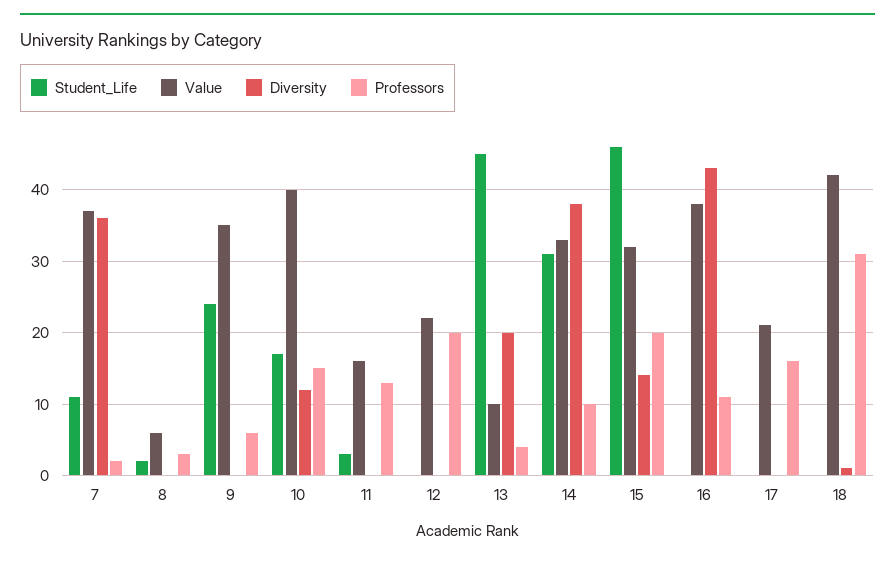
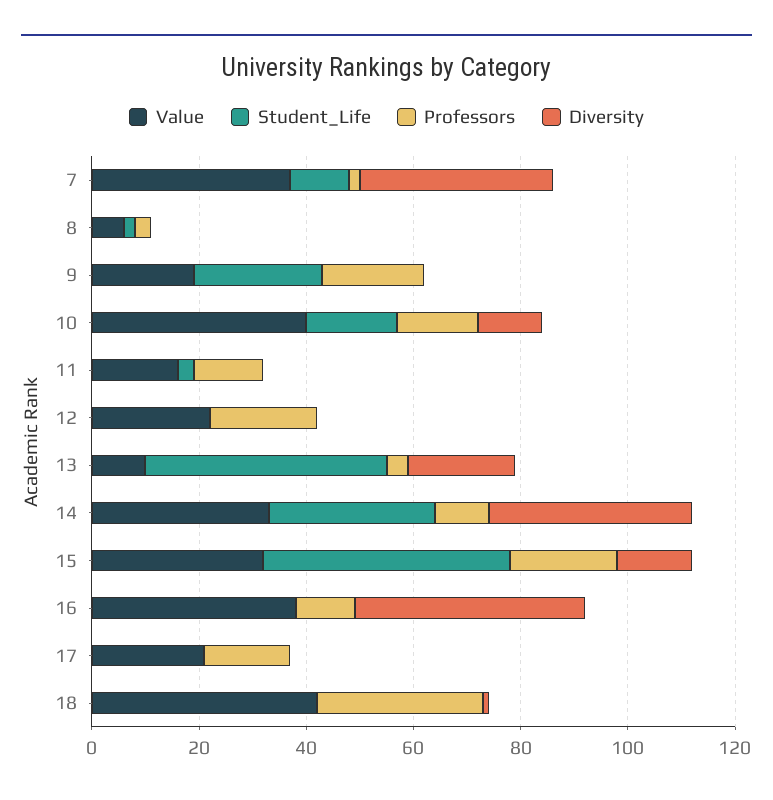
  {
    "Student_Life": {
      "7": 11,
      "8": 2,
      "9": 24,
      "10": 17,
      "11": 3,
      "12": 0,
      "13": 45,
      "14": 31,
      "15": 46,
      "16": 0,
      "17": 0,
      "18": 0
    },
    "Value": {
      "7": 37,
      "8": 6,
-     "9": 35,
+     "9": 20,
      "10": 40,
      "11": 16,
      "12": 22,
      "13": 10,
      "14": 33,
      "15": 32,
      "16": 38,
      "17": 21,
      "18": 42
    },
    "Diversity": {
      "7": 36,
      "8": 0,
      "9": 0,
      "10": 12,
      "11": 0,
      "12": 0,
      "13": 20,
      "14": 38,
      "15": 14,
      "16": 43,
      "17": 0,
      "18": 1
    },
    "Professors": {
      "7": 2,
      "8": 3,
-     "9": 6,
+     "9": 20,
      "10": 15,
      "11": 13,
      "12": 20,
      "13": 4,
      "14": 10,
      "15": 20,
      "16": 11,
      "17": 16,
      "18": 31
    }
  }

